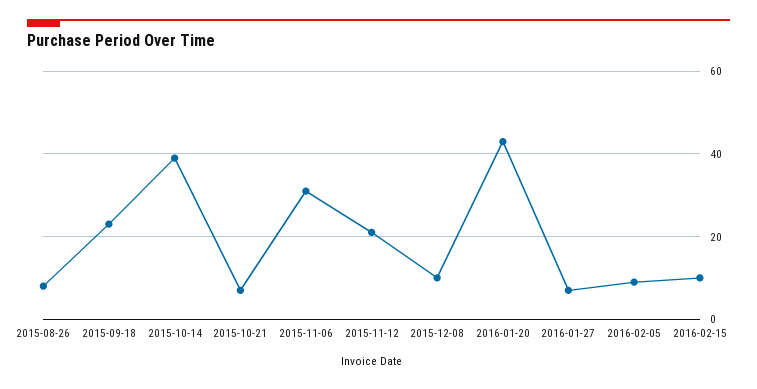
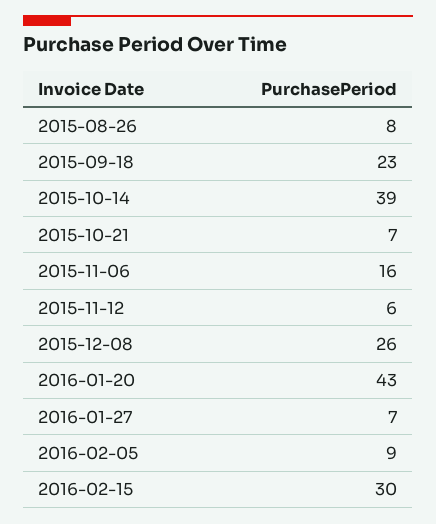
  {
    "2015-08-26": 8,
    "2015-09-18": 23,
    "2015-10-14": 39,
    "2015-10-21": 7,
-   "2015-11-06": 30,
+   "2015-11-06": 16,
-   "2015-11-12": 20,
+   "2015-11-12": 6,
-   "2015-12-08": 10,
+   "2015-12-08": 26,
    "2016-01-20": 43,
    "2016-01-27": 7,
    "2016-02-05": 9,
-   "2016-02-15": 10
+   "2016-02-15": 30
  }

